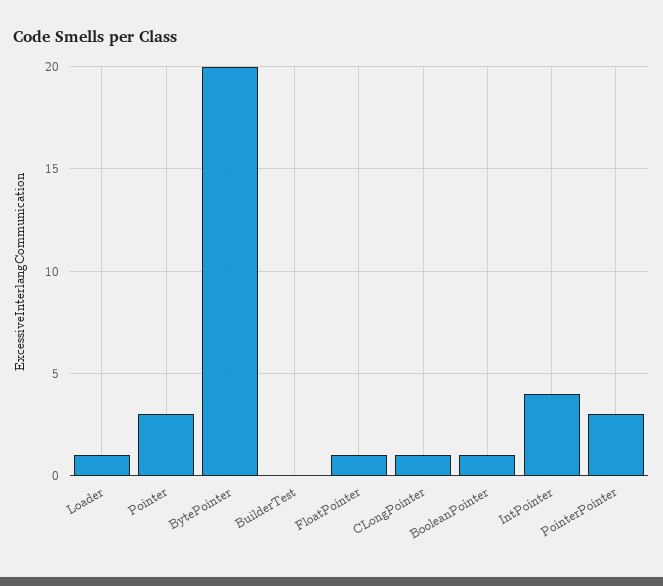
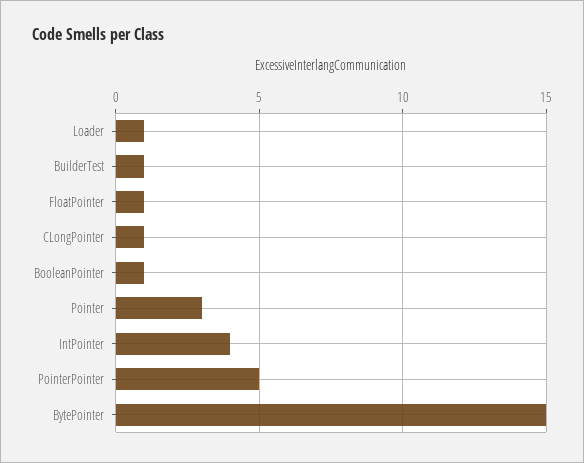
  {
    "Loader": 1,
    "Pointer": 3,
-   "BytePointer": 20,
+   "BytePointer": 15,
-   "BuilderTest": 0,
+   "BuilderTest": 1,
    "FloatPointer": 1,
    "CLongPointer": 1,
    "BooleanPointer": 1,
    "IntPointer": 4,
-   "PointerPointer": 3
+   "PointerPointer": 5
  }

